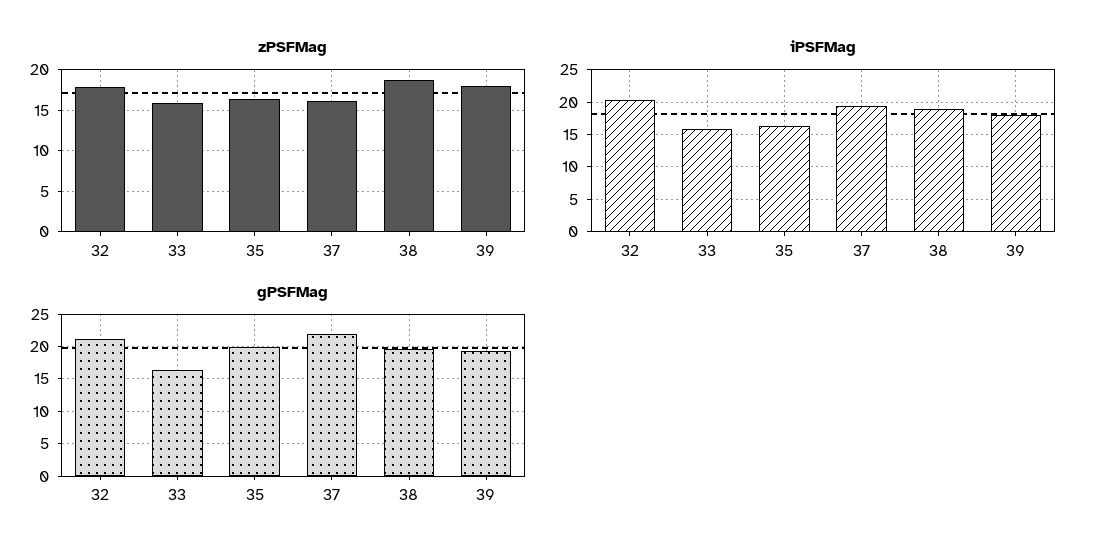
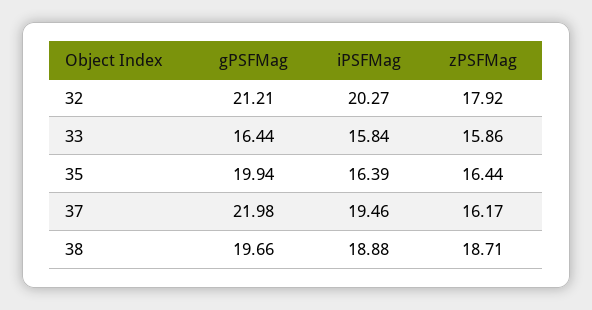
  {
    "zPSFMag": {
      "32": 17.92,
      "33": 15.86,
      "35": 16.44,
      "37": 16.17,
-     "38": 18.71,
+     "38": 18.71
-     "39": 18
    },
    "iPSFMag": {
      "32": 20.27,
      "33": 15.84,
      "35": 16.39,
      "37": 19.46,
-     "38": 18.88,
+     "38": 18.88
-     "39": 18
    },
    "gPSFMag": {
      "32": 21.21,
      "33": 16.44,
      "35": 19.94,
      "37": 21.98,
-     "38": 19.66,
+     "38": 19.66
-     "39": 19
    }
  }

